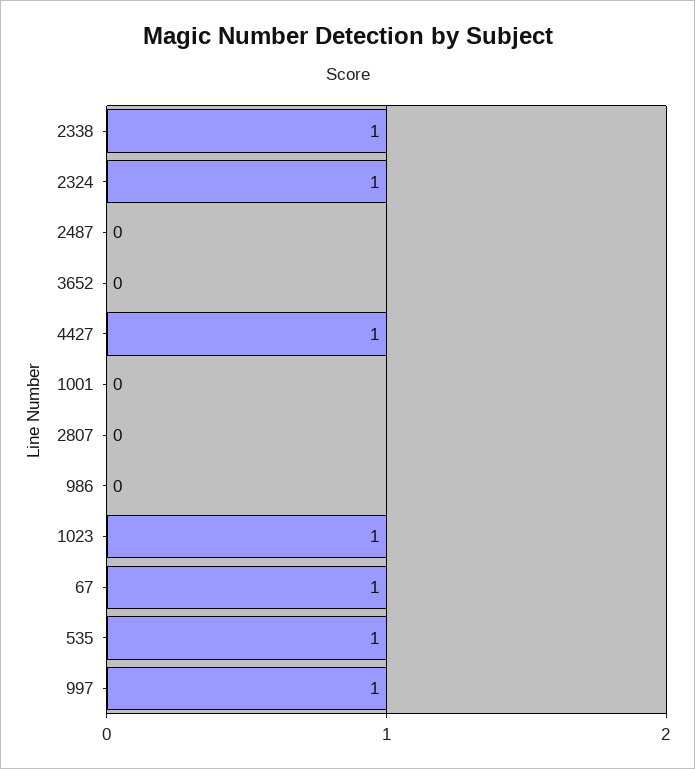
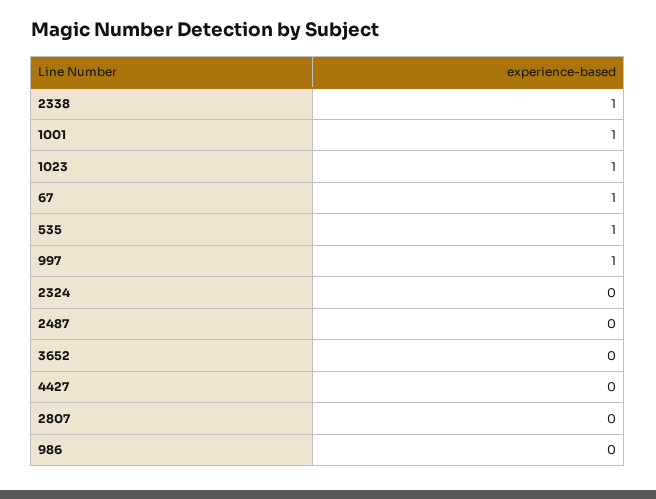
  {
    "2338": 1,
-   "2324": 1,
+   "2324": 0,
    "2487": 0,
    "3652": 0,
-   "4427": 1,
+   "4427": 0,
-   "1001": 0,
+   "1001": 1,
    "2807": 0,
    "986": 0,
    "1023": 1,
    "67": 1,
    "535": 1,
    "997": 1
  }

